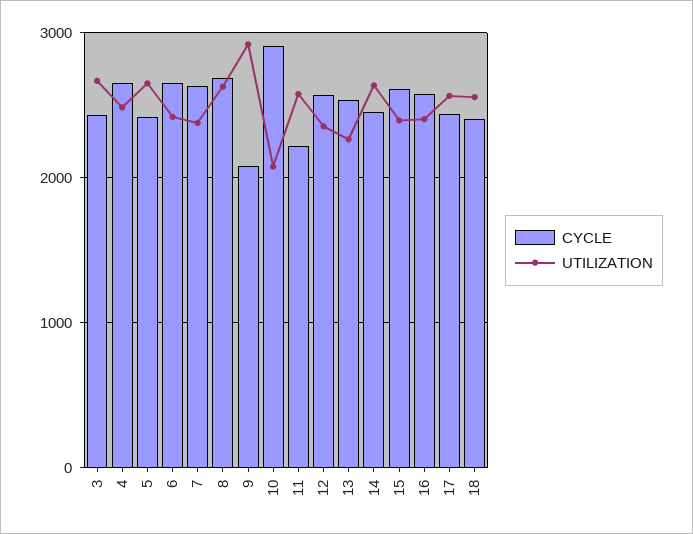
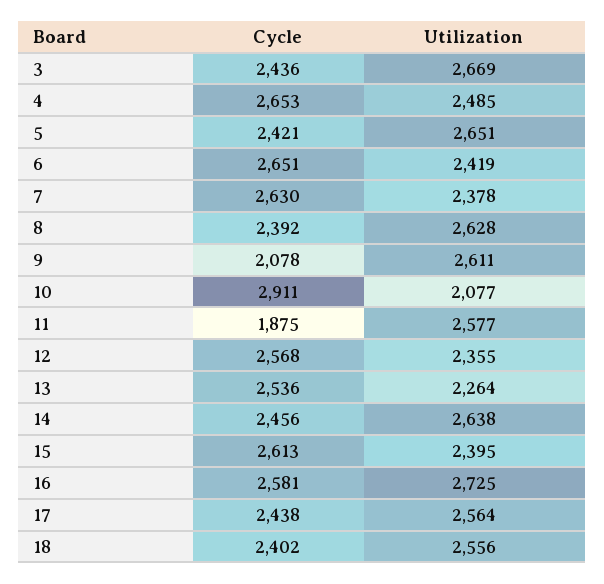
  {
    "CYCLE": {
      "3": 2436,
      "4": 2653,
      "5": 2421,
      "6": 2651,
      "7": 2630,
-     "8": 2700,
+     "8": 2392,
      "9": 2078,
      "10": 2911,
-     "11": 2200,
+     "11": 1875,
      "12": 2568,
      "13": 2536,
      "14": 2456,
      "15": 2613,
      "16": 2581,
      "17": 2438,
      "18": 2402
    },
    "UTILIZATION": {
      "3": 2669,
      "4": 2485,
      "5": 2651,
      "6": 2419,
      "7": 2378,
      "8": 2628,
-     "9": 2900,
+     "9": 2611,
      "10": 2077,
      "11": 2577,
      "12": 2355,
      "13": 2264,
      "14": 2638,
      "15": 2395,
-     "16": 2400,
+     "16": 2725,
      "17": 2564,
      "18": 2556
    }
  }

